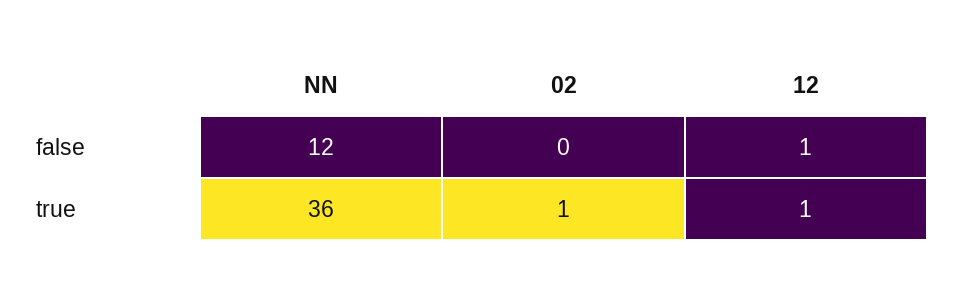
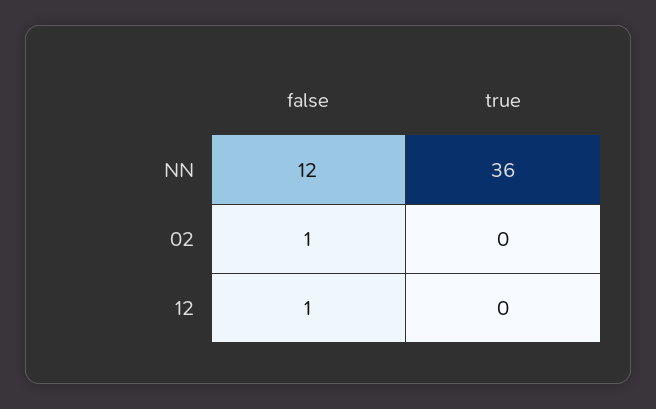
  {
    "NN": {
      "false": 12,
      "true": 36
    },
    "02": {
-     "false": 0,
+     "false": 1,
-     "true": 1
+     "true": 0
    },
    "12": {
      "false": 1,
-     "true": 1
+     "true": 0
    }
  }

